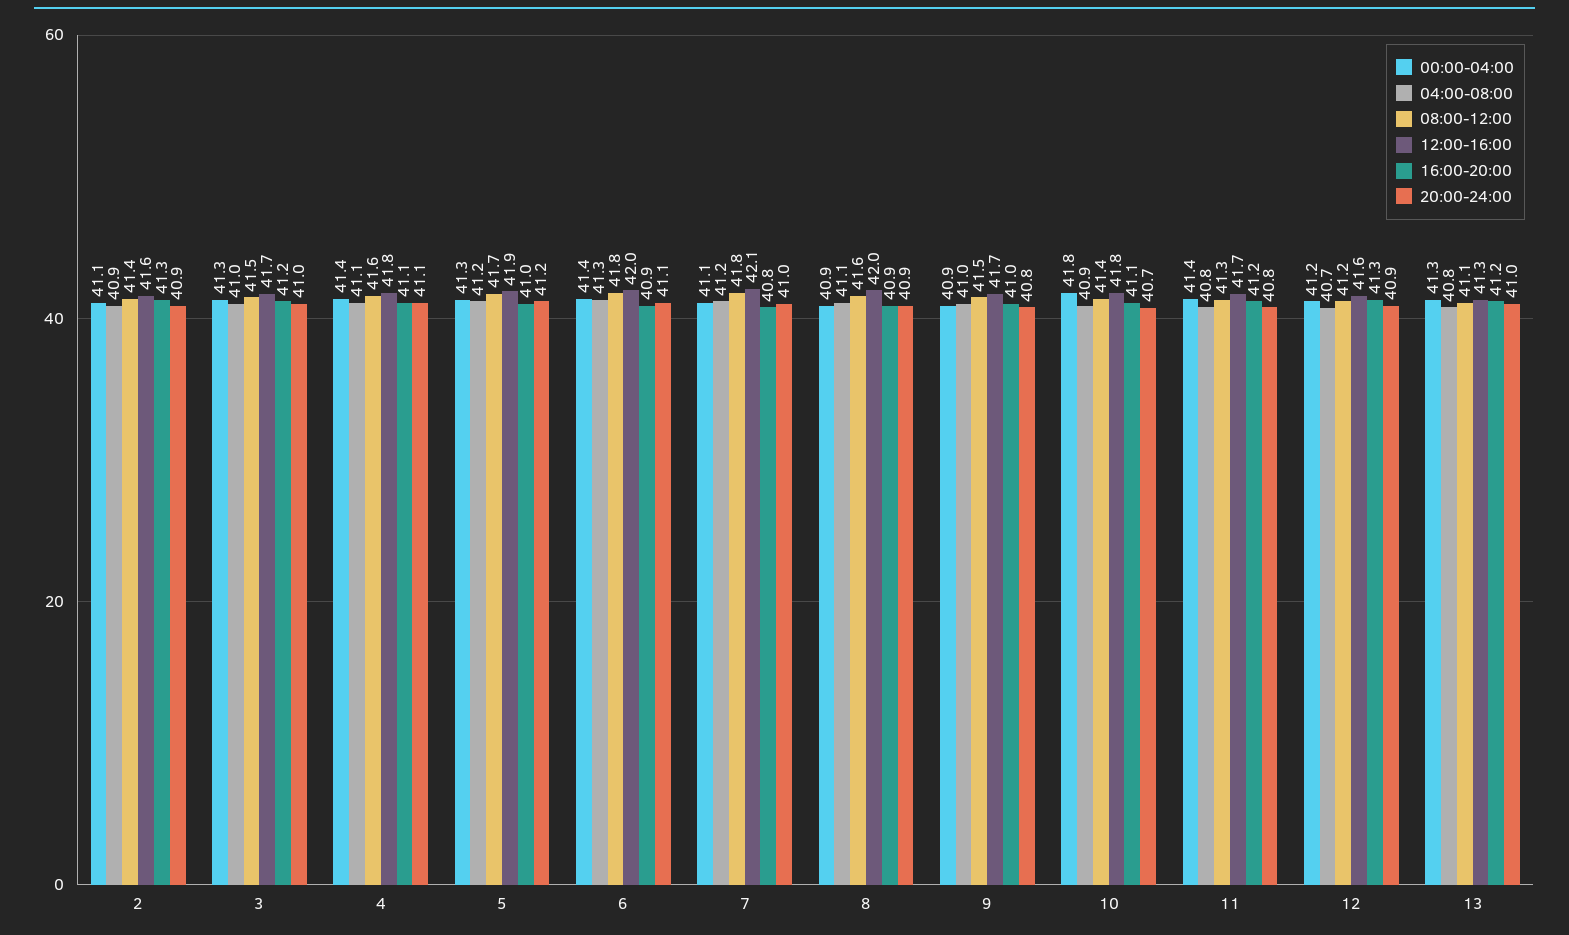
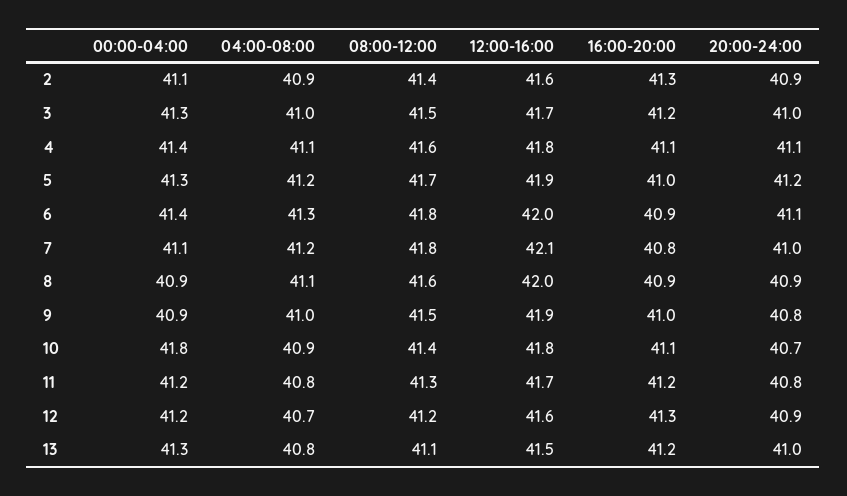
  {
    "00:00-04:00": {
      "2": 41.1,
      "3": 41.3,
      "4": 41.4,
      "5": 41.3,
      "6": 41.4,
      "7": 41.1,
      "8": 40.9,
      "9": 40.9,
      "10": 41.8,
-     "11": 41.4,
+     "11": 41.2,
      "12": 41.2,
      "13": 41.3
    },
    "04:00-08:00": {
      "2": 40.9,
      "3": 41,
      "4": 41.1,
      "5": 41.2,
      "6": 41.3,
      "7": 41.2,
      "8": 41.1,
      "9": 41,
      "10": 40.9,
      "11": 40.8,
      "12": 40.7,
      "13": 40.8
    },
    "08:00-12:00": {
      "2": 41.4,
      "3": 41.5,
      "4": 41.6,
      "5": 41.7,
      "6": 41.8,
      "7": 41.8,
      "8": 41.6,
      "9": 41.5,
      "10": 41.4,
      "11": 41.3,
      "12": 41.2,
      "13": 41.1
    },
    "12:00-16:00": {
      "2": 41.6,
      "3": 41.7,
      "4": 41.8,
      "5": 41.9,
      "6": 42,
      "7": 42.1,
      "8": 42,
-     "9": 41.7,
+     "9": 41.9,
      "10": 41.8,
      "11": 41.7,
      "12": 41.6,
-     "13": 41.3
+     "13": 41.5
    },
    "16:00-20:00": {
      "2": 41.3,
      "3": 41.2,
      "4": 41.1,
      "5": 41,
      "6": 40.9,
      "7": 40.8,
      "8": 40.9,
      "9": 41,
      "10": 41.1,
      "11": 41.2,
      "12": 41.3,
      "13": 41.2
    },
    "20:00-24:00": {
      "2": 40.9,
      "3": 41,
      "4": 41.1,
      "5": 41.2,
      "6": 41.1,
      "7": 41,
      "8": 40.9,
      "9": 40.8,
      "10": 40.7,
      "11": 40.8,
      "12": 40.9,
      "13": 41
    }
  }

